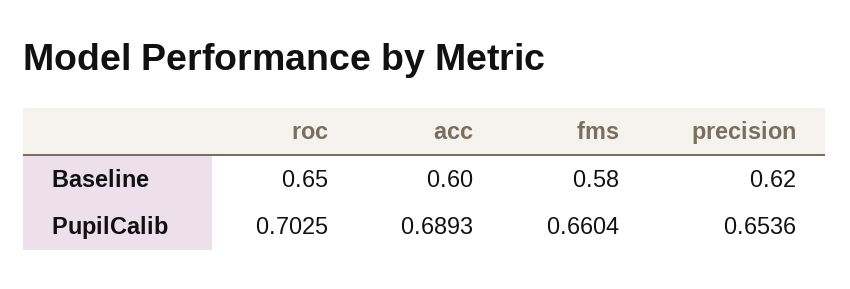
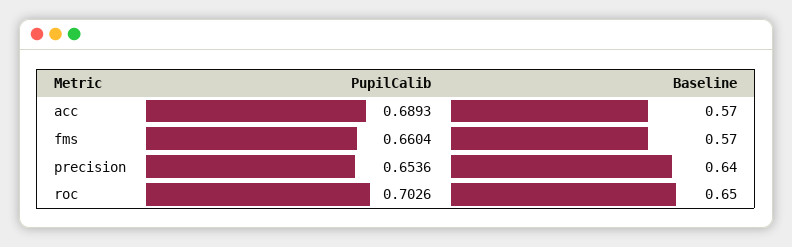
  {
    "roc": {
      "Baseline": 0.65,
-     "PupilCalib": 0.7025
+     "PupilCalib": 0.7026
    },
    "acc": {
-     "Baseline": 0.6,
+     "Baseline": 0.57,
      "PupilCalib": 0.6893
    },
    "fms": {
-     "Baseline": 0.58,
+     "Baseline": 0.57,
      "PupilCalib": 0.6604
    },
    "precision": {
-     "Baseline": 0.62,
+     "Baseline": 0.64,
      "PupilCalib": 0.6536
    }
  }

